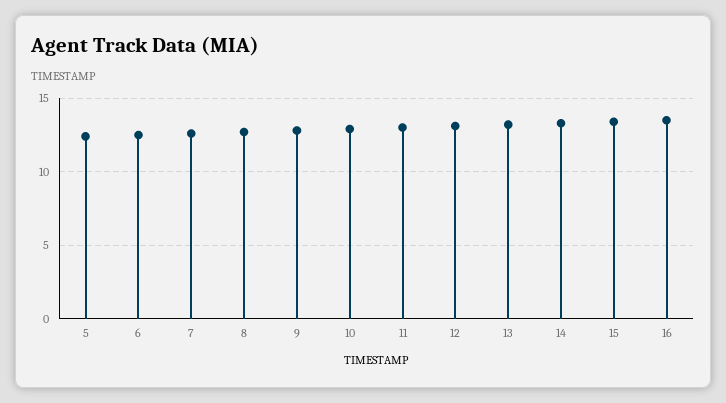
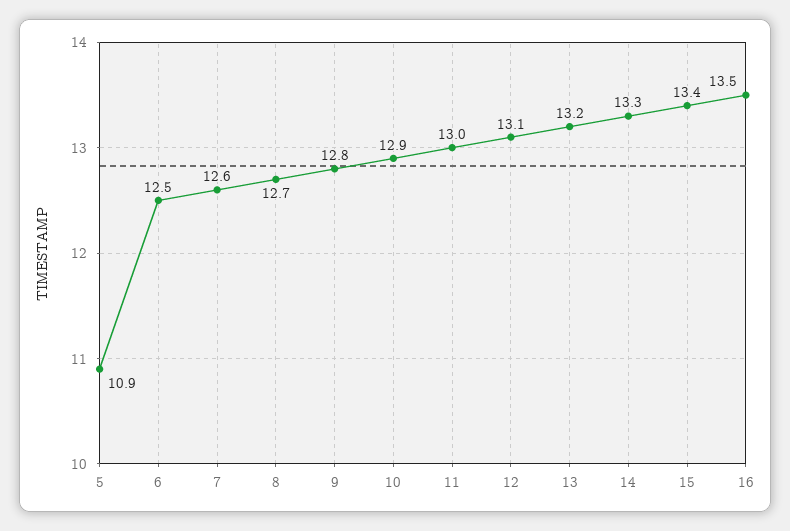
  {
-   "5": 12.5,
+   "5": 10.9,
    "6": 12.5,
    "7": 12.6,
    "8": 12.7,
    "9": 12.8,
    "10": 12.9,
    "11": 13,
    "12": 13.1,
    "13": 13.2,
    "14": 13.3,
    "15": 13.4,
    "16": 13.5
  }

